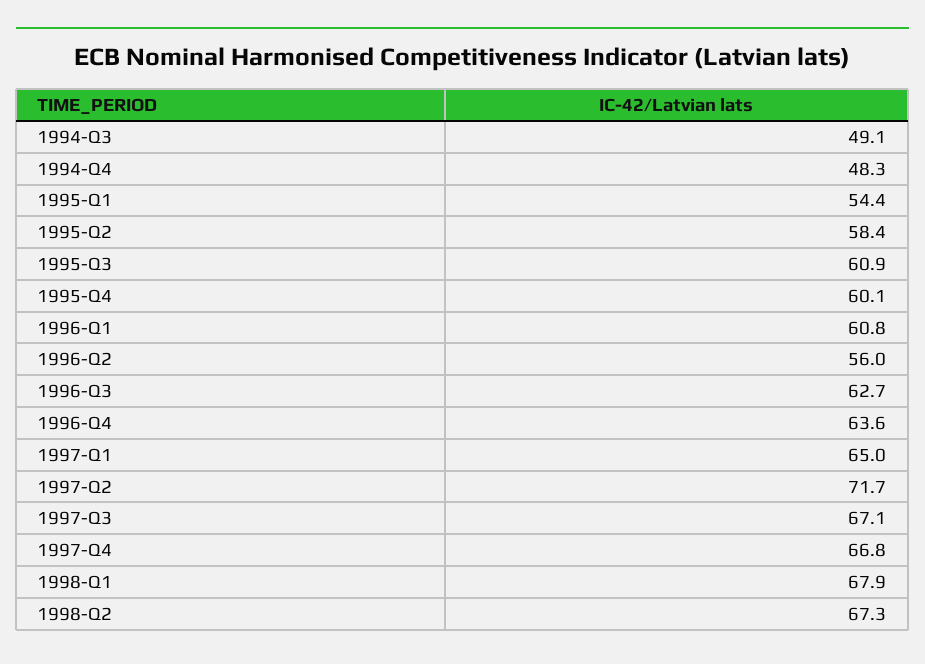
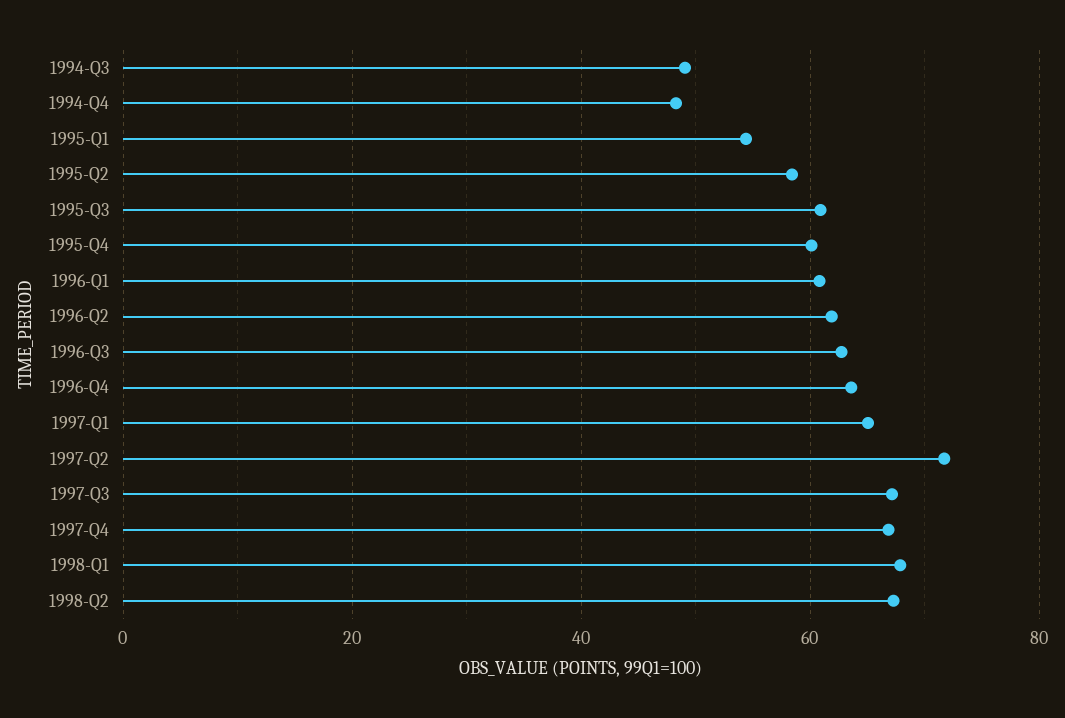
  {
    "1994-Q3": 49.1,
    "1994-Q4": 48.3,
    "1995-Q1": 54.4,
    "1995-Q2": 58.4,
    "1995-Q3": 60.9,
    "1995-Q4": 60.1,
    "1996-Q1": 60.8,
-   "1996-Q2": 56,
+   "1996-Q2": 62,
    "1996-Q3": 62.7,
    "1996-Q4": 63.6,
    "1997-Q1": 65,
    "1997-Q2": 71.7,
    "1997-Q3": 67.1,
    "1997-Q4": 66.8,
    "1998-Q1": 67.9,
    "1998-Q2": 67.3
  }

